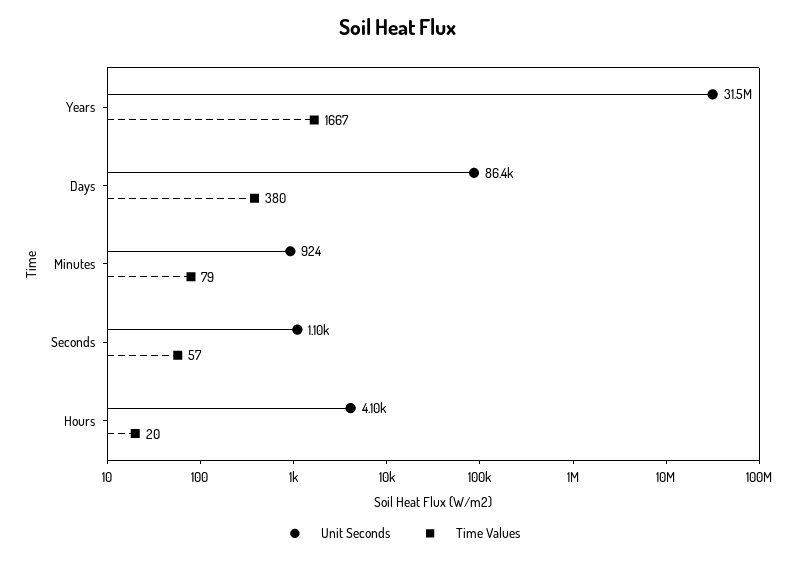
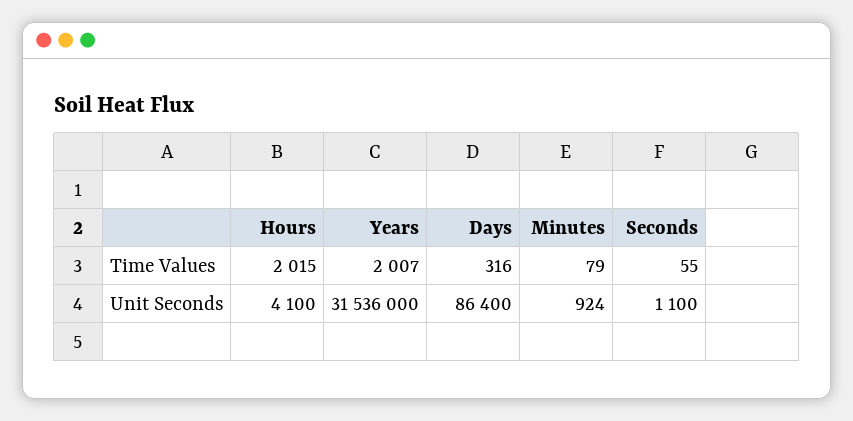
  {
    "Unit Seconds": {
      "Years": 31536000,
      "Days": 86400,
      "Minutes": 924,
      "Seconds": 1100,
      "Hours": 4100
    },
    "Time Values": {
-     "Years": 1667,
+     "Years": 2007,
-     "Days": 380,
+     "Days": 316,
      "Minutes": 79,
-     "Seconds": 57,
+     "Seconds": 55,
-     "Hours": 20
+     "Hours": 2015
    }
  }

